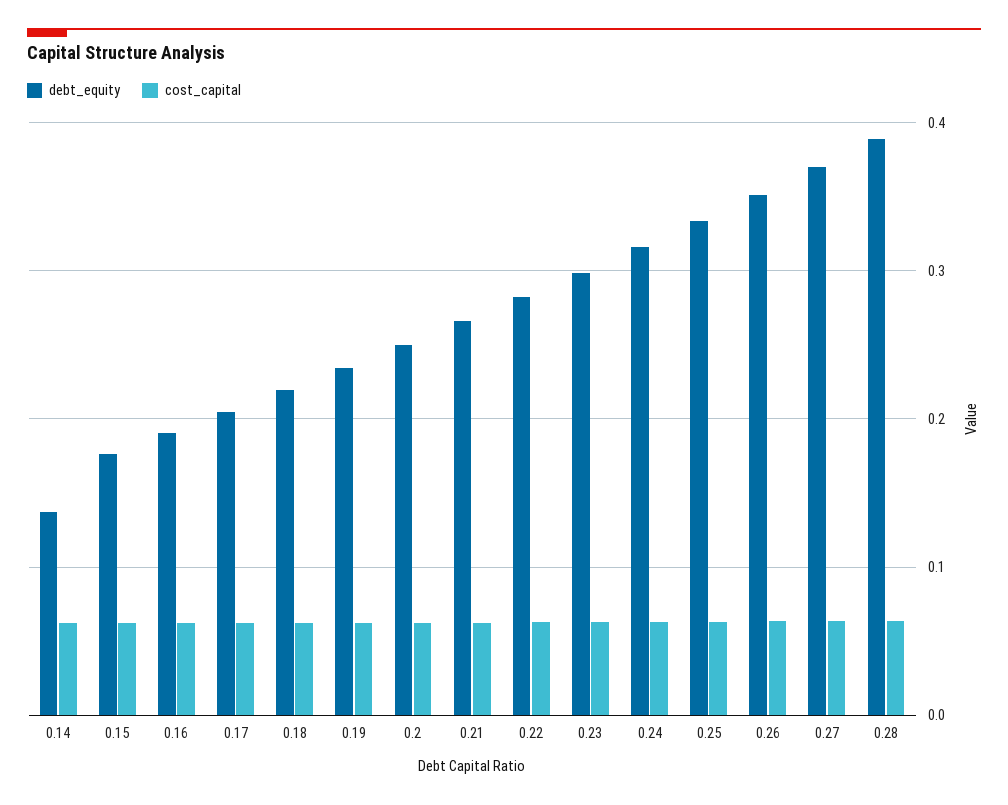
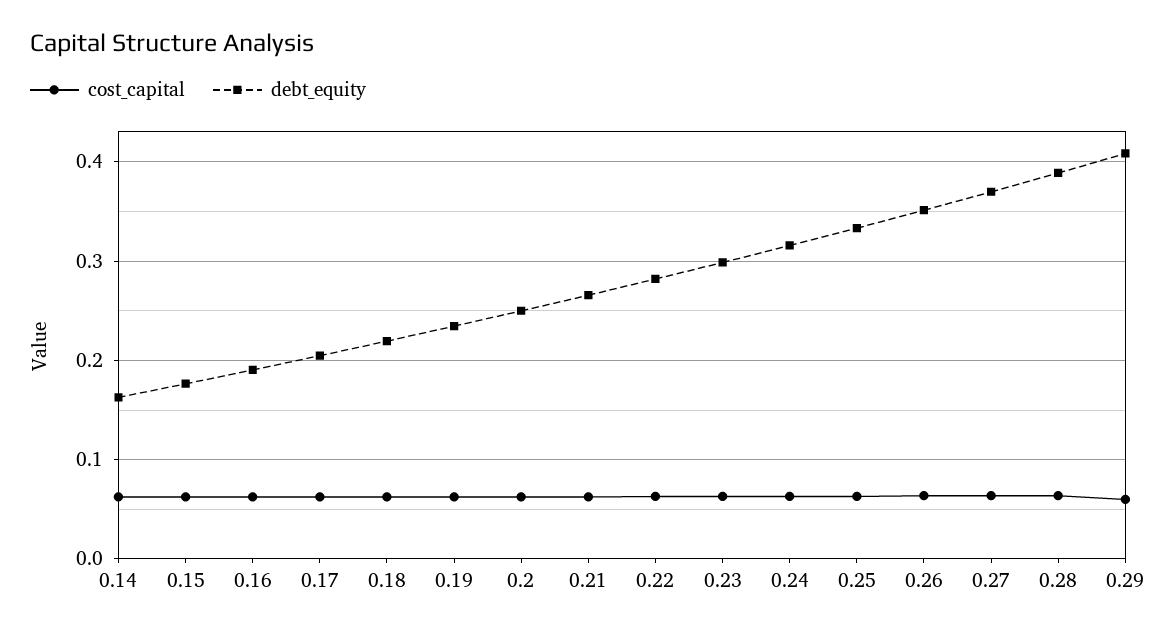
  {
    "debt_equity": {
-     "0.14": 0.14,
+     "0.14": 0.16,
      "0.15": 0.18,
      "0.16": 0.19,
      "0.17": 0.2,
      "0.18": 0.22,
      "0.19": 0.23,
      "0.2": 0.25,
      "0.21": 0.27,
      "0.22": 0.28,
      "0.23": 0.3,
      "0.24": 0.32,
      "0.25": 0.33,
      "0.26": 0.35,
      "0.27": 0.37,
-     "0.28": 0.39
+     "0.28": 0.39,
+     "0.29": 0.41
    },
    "cost_capital": {
      "0.14": 0.06,
      "0.15": 0.06,
      "0.16": 0.06,
      "0.17": 0.06,
      "0.18": 0.06,
      "0.19": 0.06,
      "0.2": 0.06,
      "0.21": 0.06,
      "0.22": 0.06,
      "0.23": 0.06,
      "0.24": 0.06,
      "0.25": 0.06,
      "0.26": 0.06,
      "0.27": 0.06,
-     "0.28": 0.06
+     "0.28": 0.06,
+     "0.29": 0.06
    }
  }

